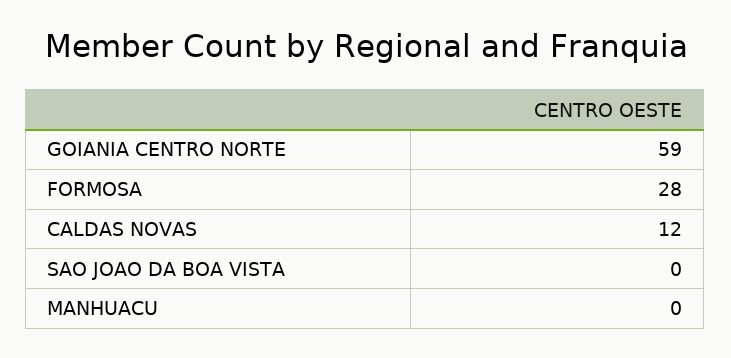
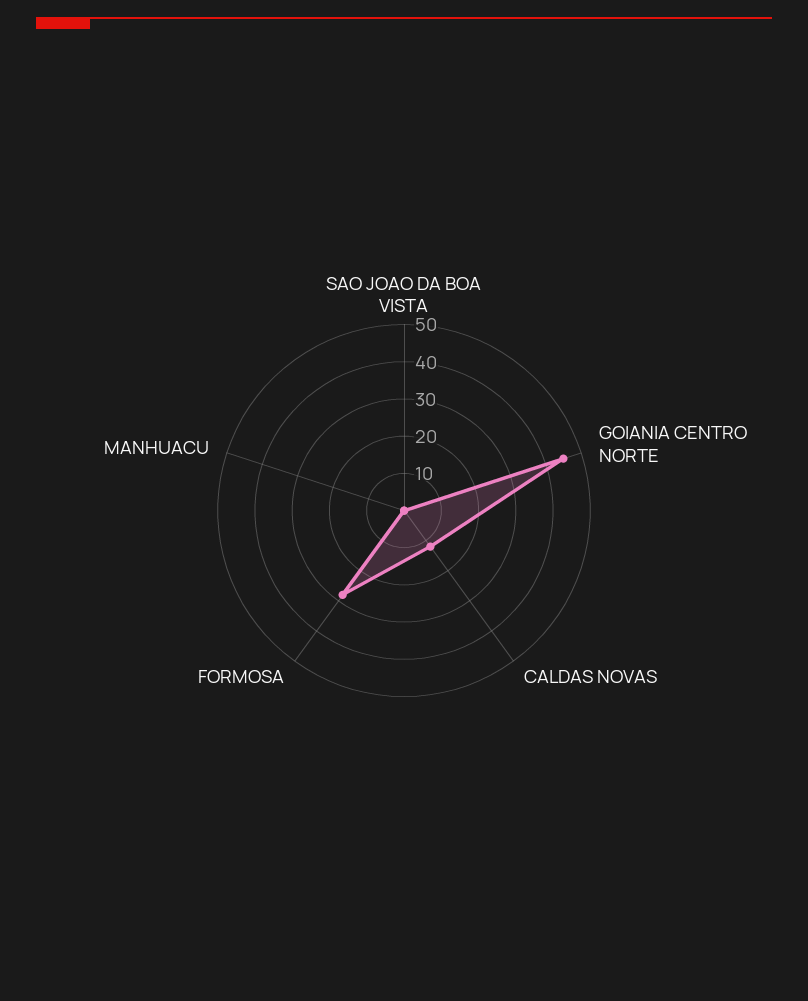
  {
-   "GOIANIA CENTRO NORTE": 59,
+   "GOIANIA CENTRO NORTE": 45,
    "FORMOSA": 28,
    "CALDAS NOVAS": 12,
    "SAO JOAO DA BOA VISTA": 0,
    "MANHUACU": 0
  }

